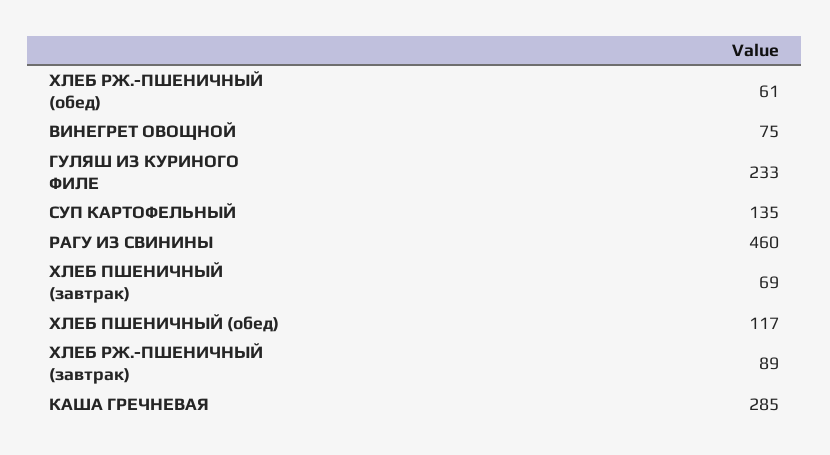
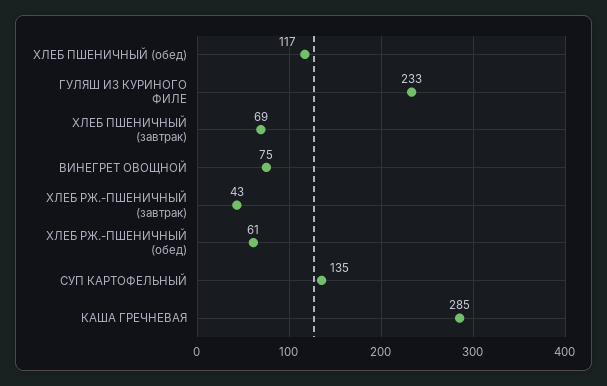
  {
    "ХЛЕБ РЖ.-ПШЕНИЧНЫЙ (обед)": 61,
    "ВИНЕГРЕТ ОВОЩНОЙ": 75,
    "ГУЛЯШ ИЗ КУРИНОГО ФИЛЕ": 233,
    "СУП КАРТОФЕЛЬНЫЙ": 135,
-   "РАГУ ИЗ СВИНИНЫ": 460,
    "ХЛЕБ ПШЕНИЧНЫЙ (завтрак)": 69,
    "ХЛЕБ ПШЕНИЧНЫЙ (обед)": 117,
-   "ХЛЕБ РЖ.-ПШЕНИЧНЫЙ (завтрак)": 89,
+   "ХЛЕБ РЖ.-ПШЕНИЧНЫЙ (завтрак)": 43,
    "КАША ГРЕЧНЕВАЯ": 285
  }

